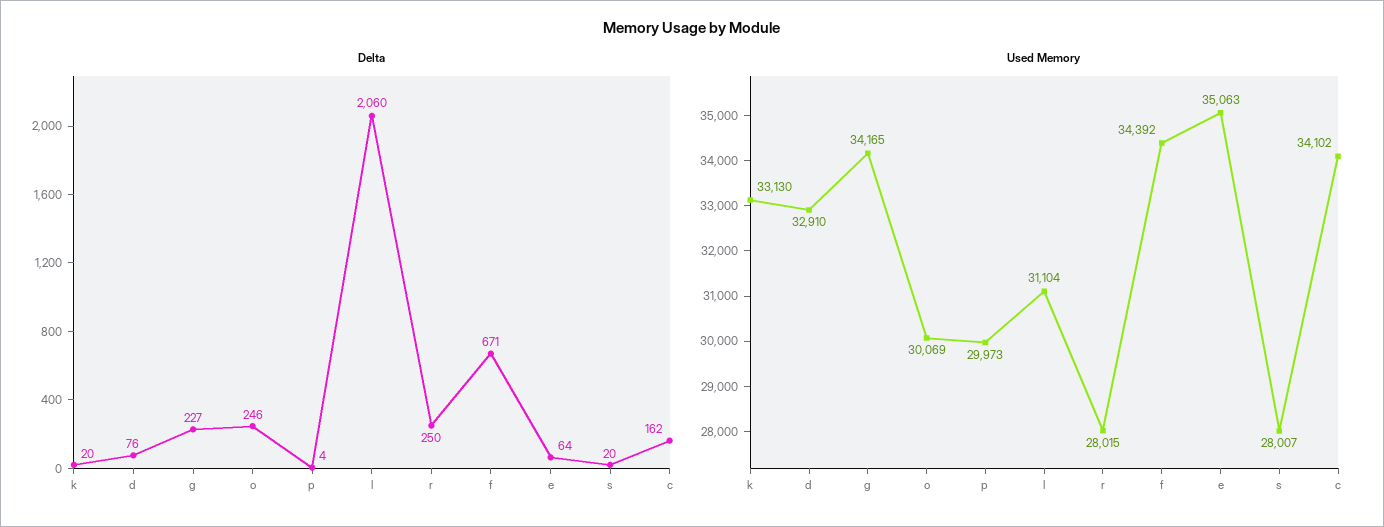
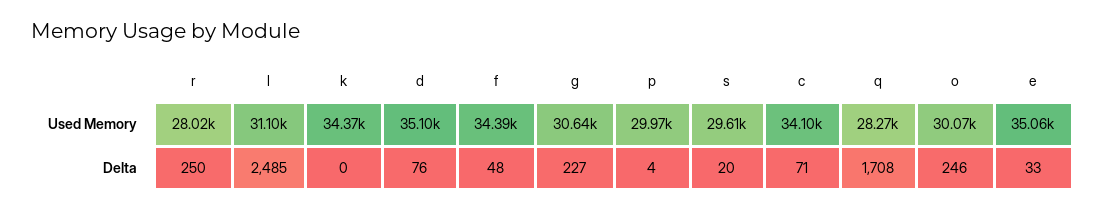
  {
    "Delta": {
-     "k": 20,
+     "k": 0,
      "d": 76,
      "g": 227,
      "o": 246,
      "p": 4,
-     "l": 2060,
+     "l": 2485,
      "r": 250,
-     "f": 671,
+     "f": 48,
-     "e": 64,
+     "e": 33,
      "s": 20,
-     "c": 162
+     "c": 71,
+     "q": 1708
    },
    "Used Memory": {
-     "k": 33130,
+     "k": 34370,
-     "d": 32910,
+     "d": 35100,
-     "g": 34165,
+     "g": 30640,
      "o": 30069,
      "p": 29973,
      "l": 31104,
      "r": 28015,
      "f": 34392,
      "e": 35063,
-     "s": 28007,
+     "s": 29610,
-     "c": 34102
+     "c": 34102,
+     "q": 28270
    }
  }

